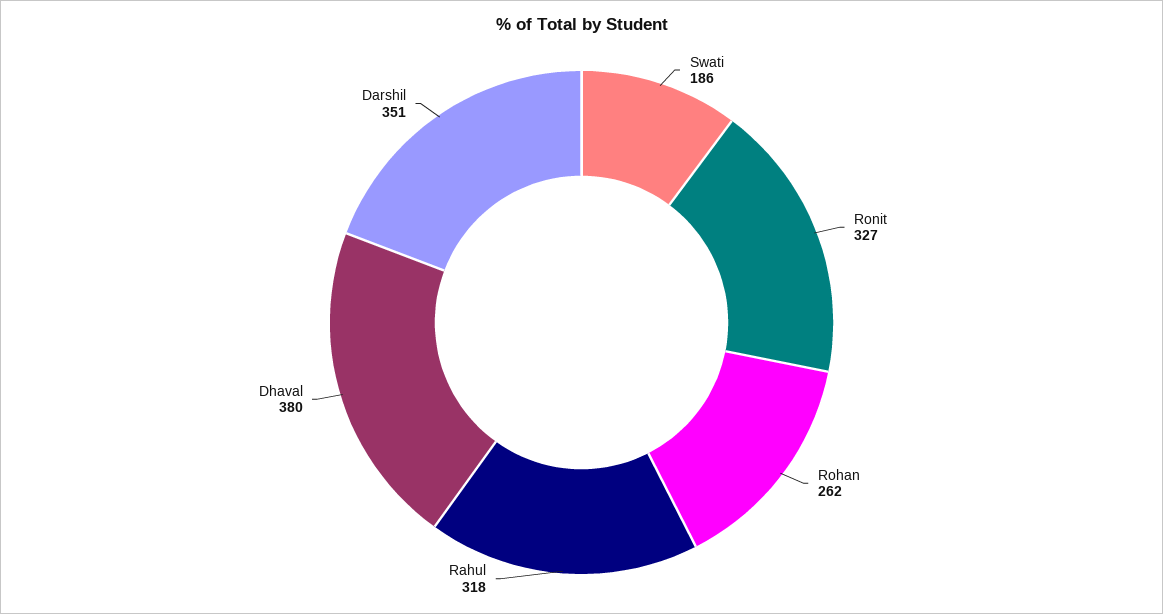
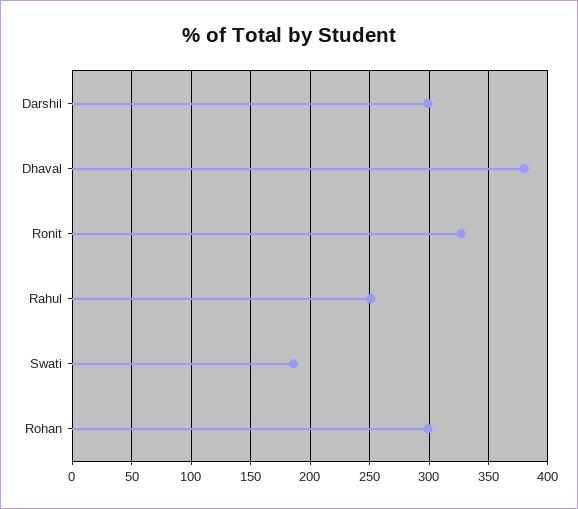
  {
    "Swati": 186,
    "Ronit": 327,
-   "Rohan": 262,
+   "Rohan": 300,
-   "Rahul": 318,
+   "Rahul": 250,
    "Dhaval": 380,
-   "Darshil": 351
+   "Darshil": 300
  }

